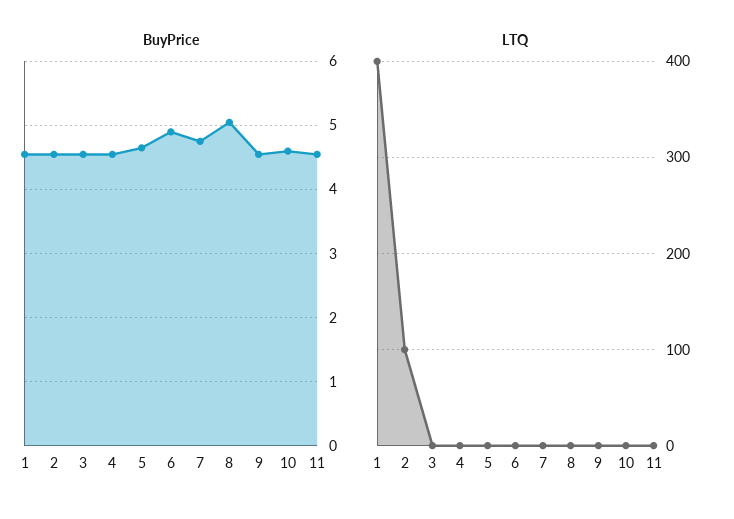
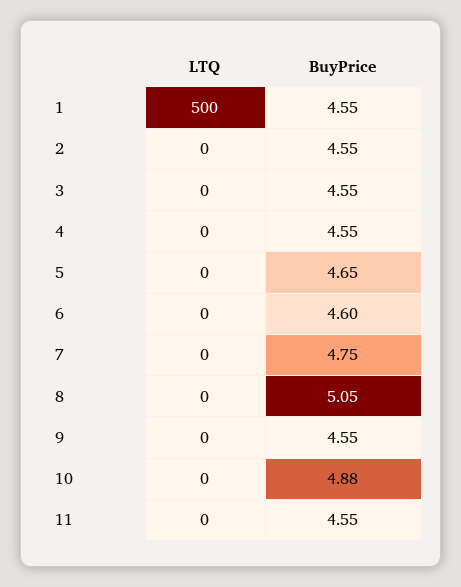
  {
    "BuyPrice": {
      "1": 4.55,
      "2": 4.55,
      "3": 4.55,
      "4": 4.55,
      "5": 4.65,
-     "6": 4.9,
+     "6": 4.6,
      "7": 4.75,
      "8": 5.05,
      "9": 4.55,
-     "10": 4.6,
+     "10": 4.88,
      "11": 4.55
    },
    "LTQ": {
-     "1": 400,
+     "1": 500,
-     "2": 100,
+     "2": 0,
      "3": 0,
      "4": 0,
      "5": 0,
      "6": 0,
      "7": 0,
      "8": 0,
      "9": 0,
      "10": 0,
      "11": 0
    }
  }

